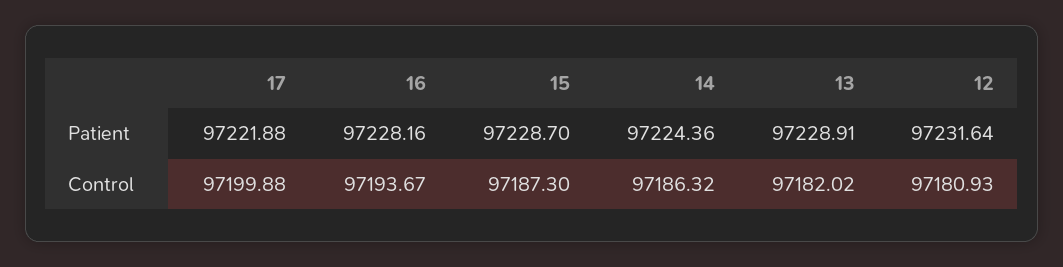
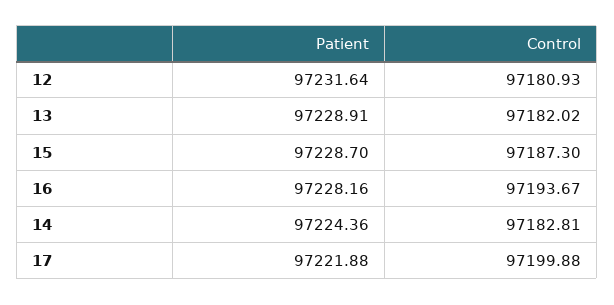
  {
    "17": {
      "Patient": 97221.88,
      "Control": 97199.88
    },
    "16": {
      "Patient": 97228.16,
      "Control": 97193.67
    },
    "15": {
      "Patient": 97228.7,
      "Control": 97187.3
    },
    "14": {
      "Patient": 97224.36,
-     "Control": 97186.32
+     "Control": 97182.81
    },
    "13": {
      "Patient": 97228.91,
      "Control": 97182.02
    },
    "12": {
      "Patient": 97231.64,
      "Control": 97180.93
    }
  }

